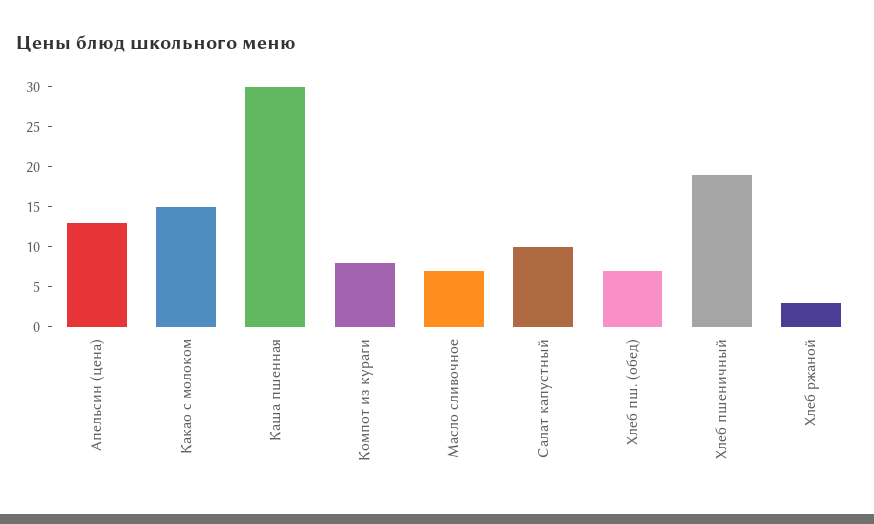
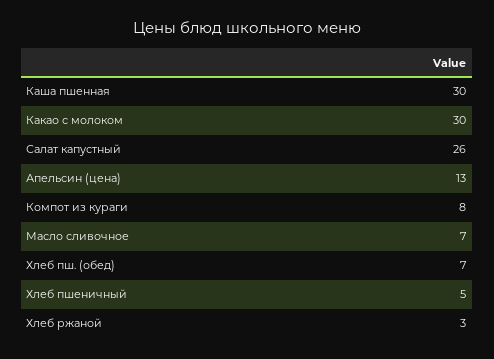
  {
    "Апельсин (цена)": 13,
-   "Какао с молоком": 15,
+   "Какао с молоком": 30,
    "Каша пшенная": 30,
    "Компот из кураги": 8,
    "Масло сливочное": 7,
-   "Салат капустный": 10,
+   "Салат капустный": 26,
    "Хлеб пш. (обед)": 7,
-   "Хлеб пшеничный": 20,
+   "Хлеб пшеничный": 5,
    "Хлеб ржаной": 3
  }

